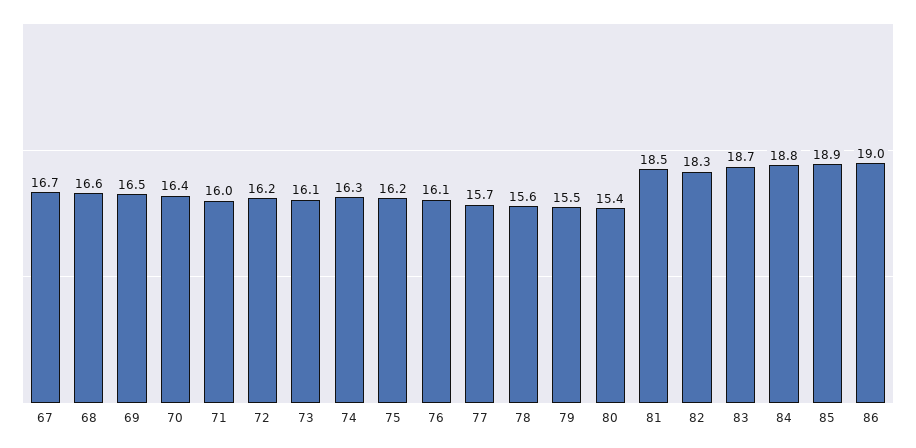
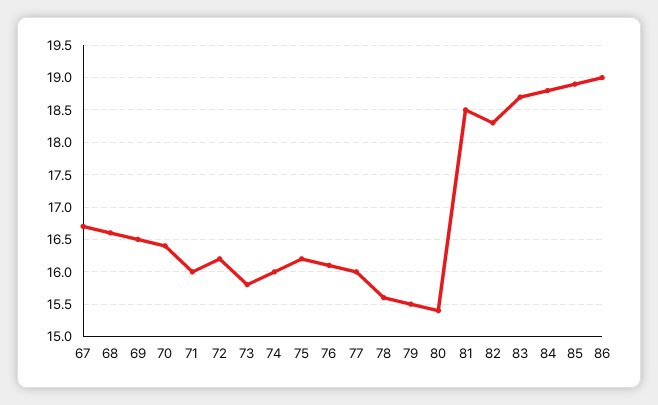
  {
    "67": 16.7,
    "68": 16.6,
    "69": 16.5,
    "70": 16.4,
    "71": 16,
    "72": 16.2,
-   "73": 16.1,
+   "73": 15.8,
-   "74": 16.3,
+   "74": 16,
    "75": 16.2,
    "76": 16.1,
-   "77": 15.7,
+   "77": 16,
    "78": 15.6,
    "79": 15.5,
    "80": 15.4,
    "81": 18.5,
    "82": 18.3,
    "83": 18.7,
    "84": 18.8,
    "85": 18.9,
    "86": 19
  }

